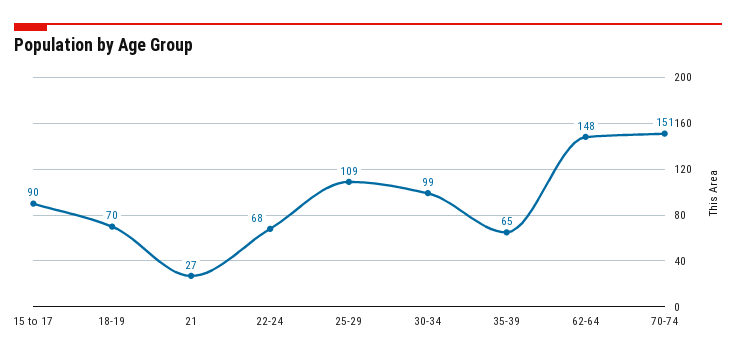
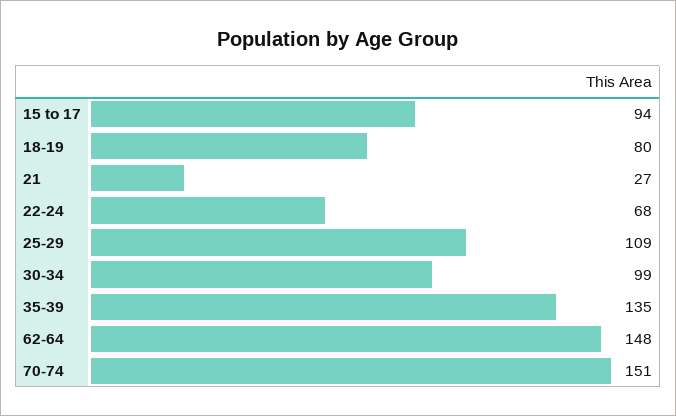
  {
-   "15 to 17": 90,
+   "15 to 17": 94,
-   "18-19": 70,
+   "18-19": 80,
    "21": 27,
    "22-24": 68,
    "25-29": 109,
    "30-34": 99,
-   "35-39": 65,
+   "35-39": 135,
    "62-64": 148,
    "70-74": 151
  }

